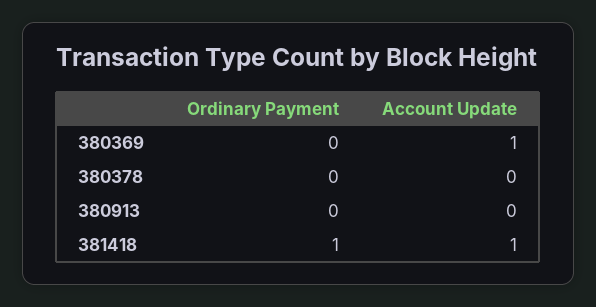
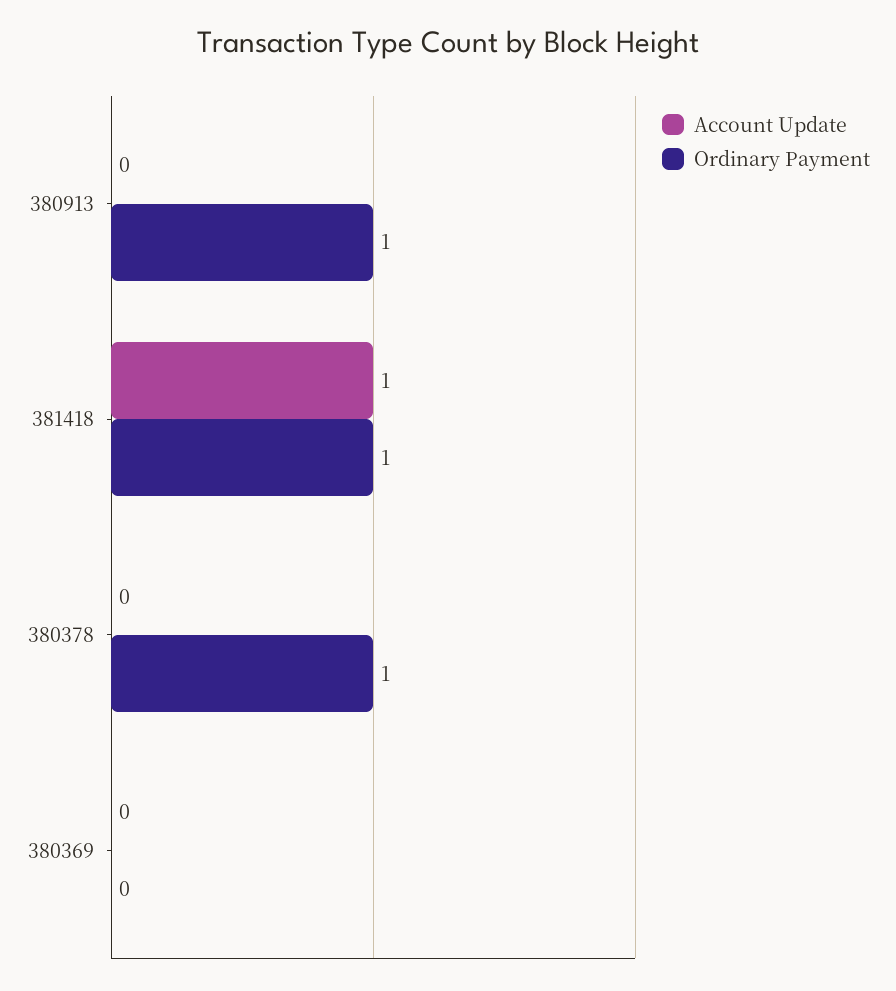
  {
    "Ordinary Payment": {
      "380369": 0,
-     "380378": 0,
+     "380378": 1,
-     "380913": 0,
+     "380913": 1,
      "381418": 1
    },
    "Account Update": {
-     "380369": 1,
+     "380369": 0,
      "380378": 0,
      "380913": 0,
      "381418": 1
    }
  }

